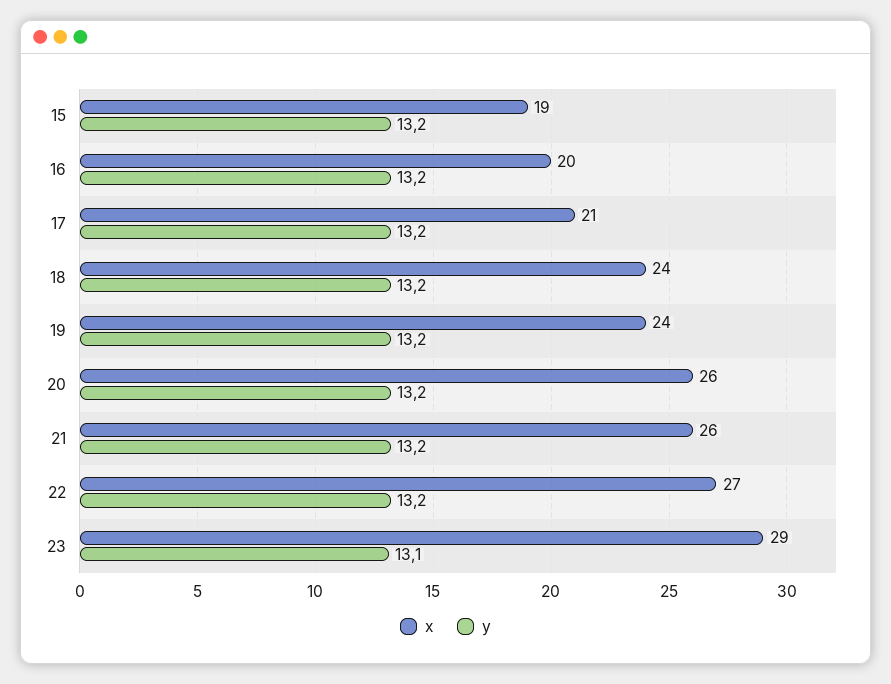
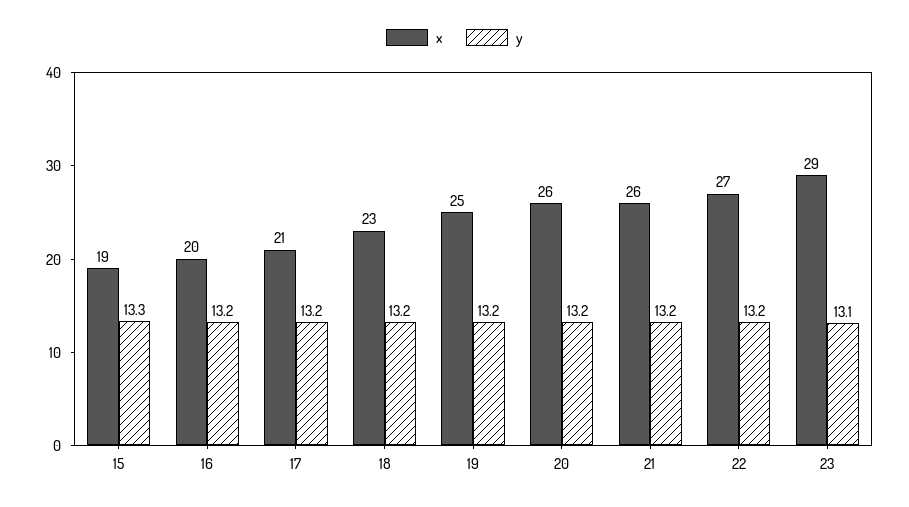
  {
    "x": {
      "15": 19,
      "16": 20,
      "17": 21,
-     "18": 24,
+     "18": 23,
-     "19": 24,
+     "19": 25,
      "20": 26,
      "21": 26,
      "22": 27,
      "23": 29
    },
    "y": {
-     "15": 13.2,
+     "15": 13.3,
      "16": 13.2,
      "17": 13.2,
      "18": 13.2,
      "19": 13.2,
      "20": 13.2,
      "21": 13.2,
      "22": 13.2,
      "23": 13.1
    }
  }

